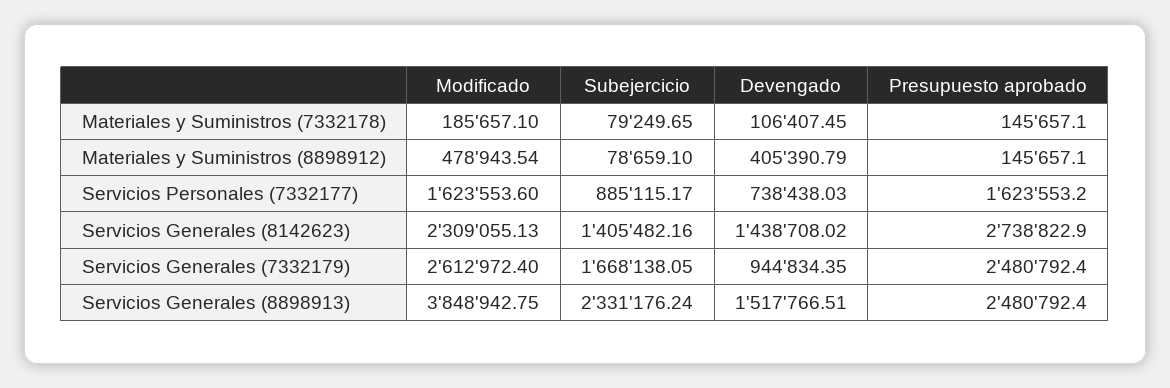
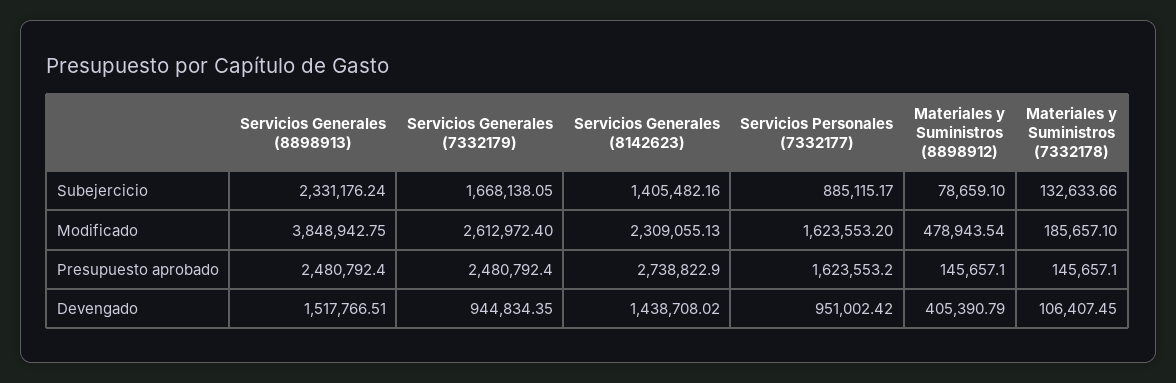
  {
    "Modificado": {
      "Materiales y Suministros (7332178)": 185657.1,
      "Materiales y Suministros (8898912)": 478943.54,
-     "Servicios Personales (7332177)": 1623553.6,
+     "Servicios Personales (7332177)": 1623553.2,
      "Servicios Generales (8142623)": 2309055.13,
      "Servicios Generales (7332179)": 2612972.4,
      "Servicios Generales (8898913)": 3848942.75
    },
    "Subejercicio": {
-     "Materiales y Suministros (7332178)": 79249.65,
+     "Materiales y Suministros (7332178)": 132633.66,
      "Materiales y Suministros (8898912)": 78659.1,
      "Servicios Personales (7332177)": 885115.17,
      "Servicios Generales (8142623)": 1405482.16,
      "Servicios Generales (7332179)": 1668138.05,
      "Servicios Generales (8898913)": 2331176.24
    },
    "Devengado": {
      "Materiales y Suministros (7332178)": 106407.45,
      "Materiales y Suministros (8898912)": 405390.79,
-     "Servicios Personales (7332177)": 738438.03,
+     "Servicios Personales (7332177)": 951002.42,
      "Servicios Generales (8142623)": 1438708.02,
      "Servicios Generales (7332179)": 944834.35,
      "Servicios Generales (8898913)": 1517766.51
    },
    "Presupuesto aprobado": {
      "Materiales y Suministros (7332178)": 145657.1,
      "Materiales y Suministros (8898912)": 145657.1,
      "Servicios Personales (7332177)": 1623553.2,
      "Servicios Generales (8142623)": 2738822.9,
      "Servicios Generales (7332179)": 2480792.4,
      "Servicios Generales (8898913)": 2480792.4
    }
  }

